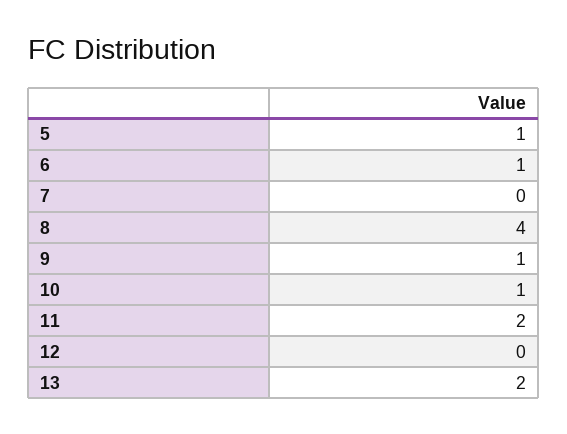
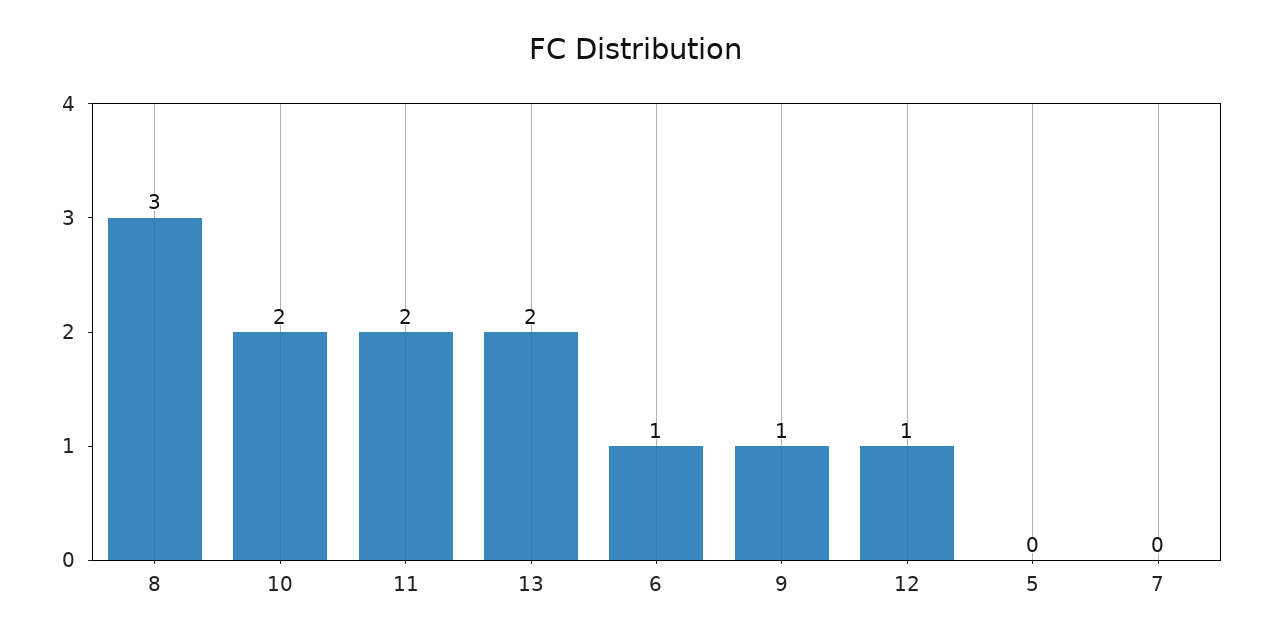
  {
-   "5": 1,
+   "5": 0,
    "6": 1,
    "7": 0,
-   "8": 4,
+   "8": 3,
    "9": 1,
-   "10": 1,
+   "10": 2,
    "11": 2,
-   "12": 0,
+   "12": 1,
    "13": 2
  }

